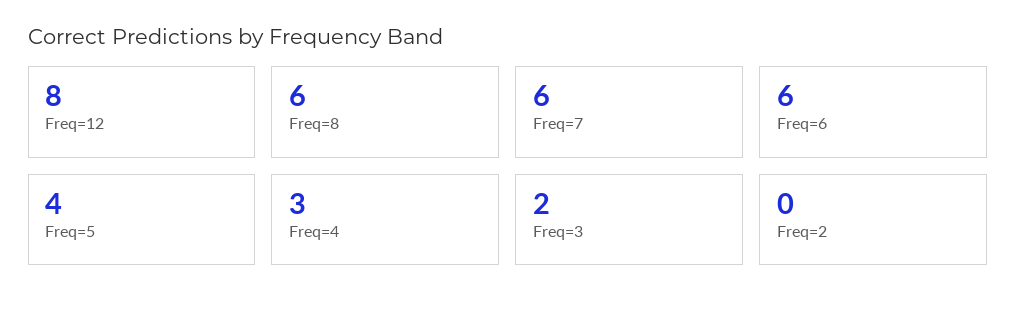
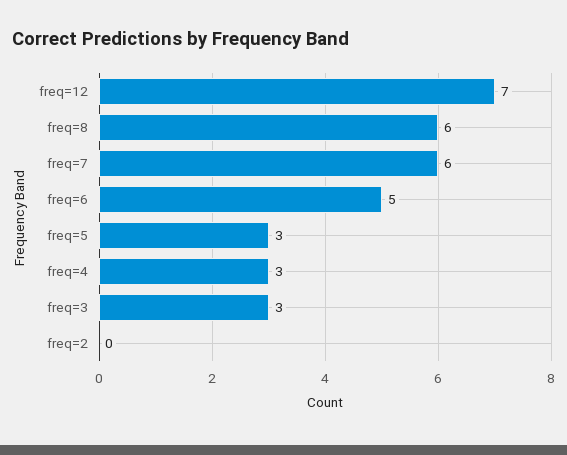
  {
-   "Freq=12": 8,
+   "Freq=12": 7,
    "Freq=8": 6,
    "Freq=7": 6,
-   "Freq=6": 6,
+   "Freq=6": 5,
-   "Freq=5": 4,
+   "Freq=5": 3,
    "Freq=4": 3,
-   "Freq=3": 2,
+   "Freq=3": 3,
    "Freq=2": 0
  }

